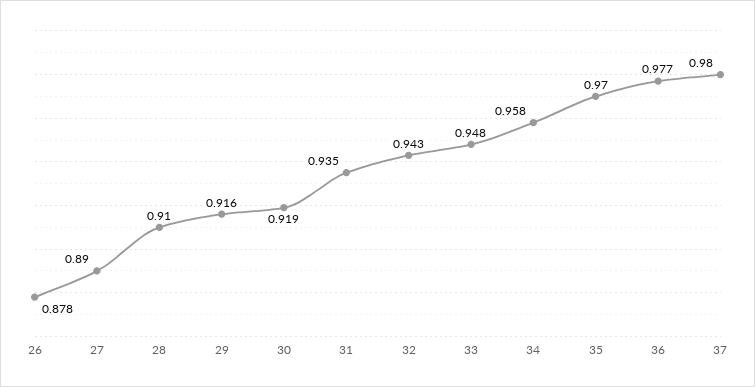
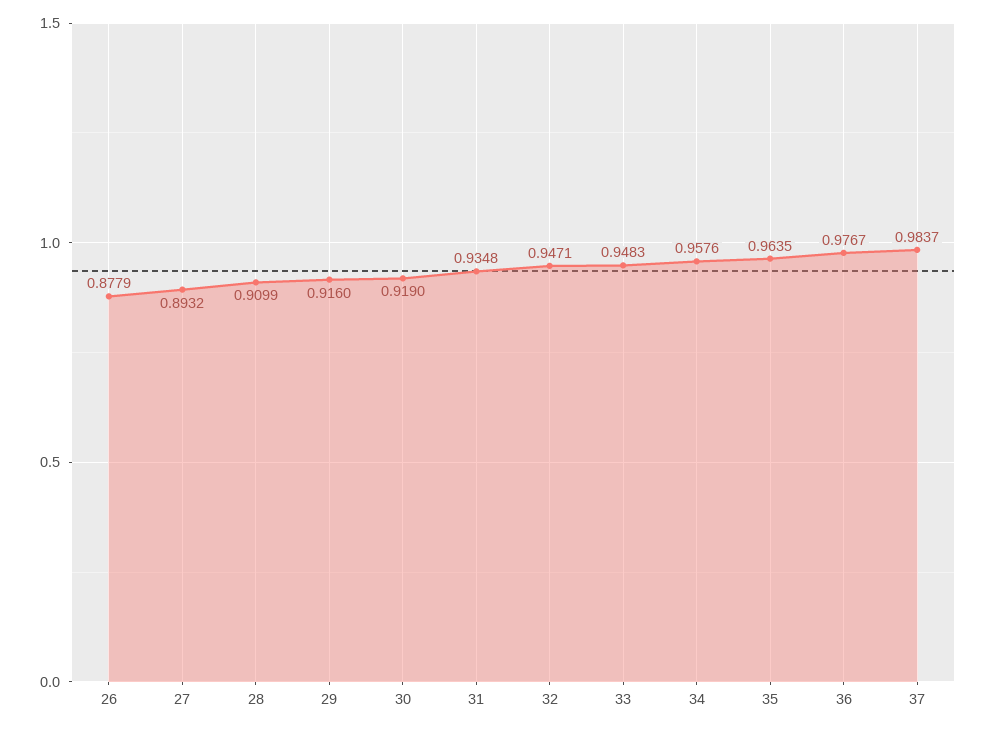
  {
    "26": 0.8779,
-   "27": 0.89,
+   "27": 0.8932,
    "28": 0.9099,
    "29": 0.916,
    "30": 0.919,
    "31": 0.9348,
-   "32": 0.943,
+   "32": 0.9471,
    "33": 0.9483,
    "34": 0.9576,
-   "35": 0.97,
+   "35": 0.9635,
    "36": 0.9767,
-   "37": 0.98
+   "37": 0.9837
  }

